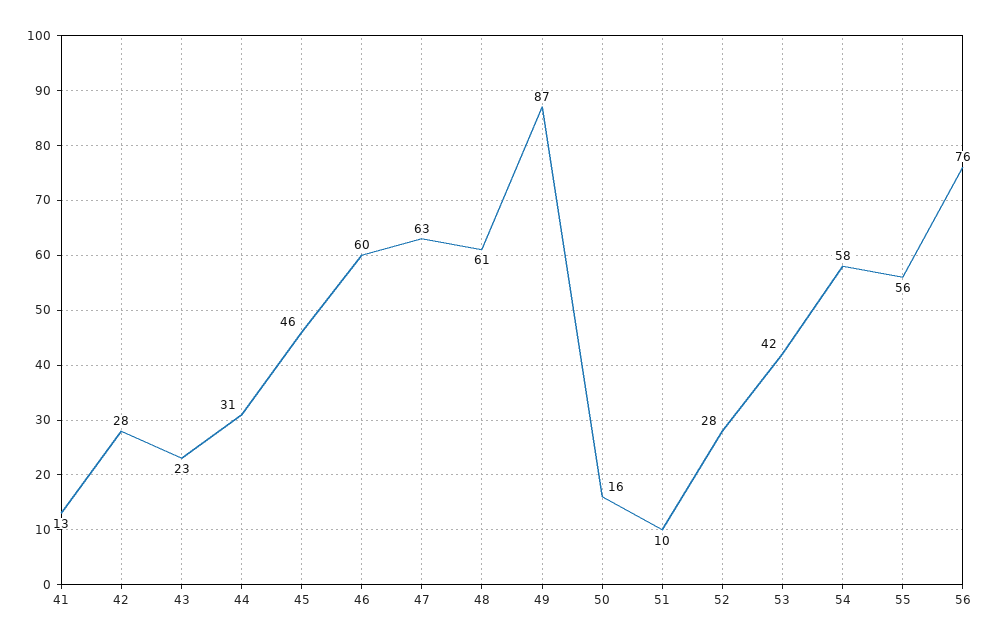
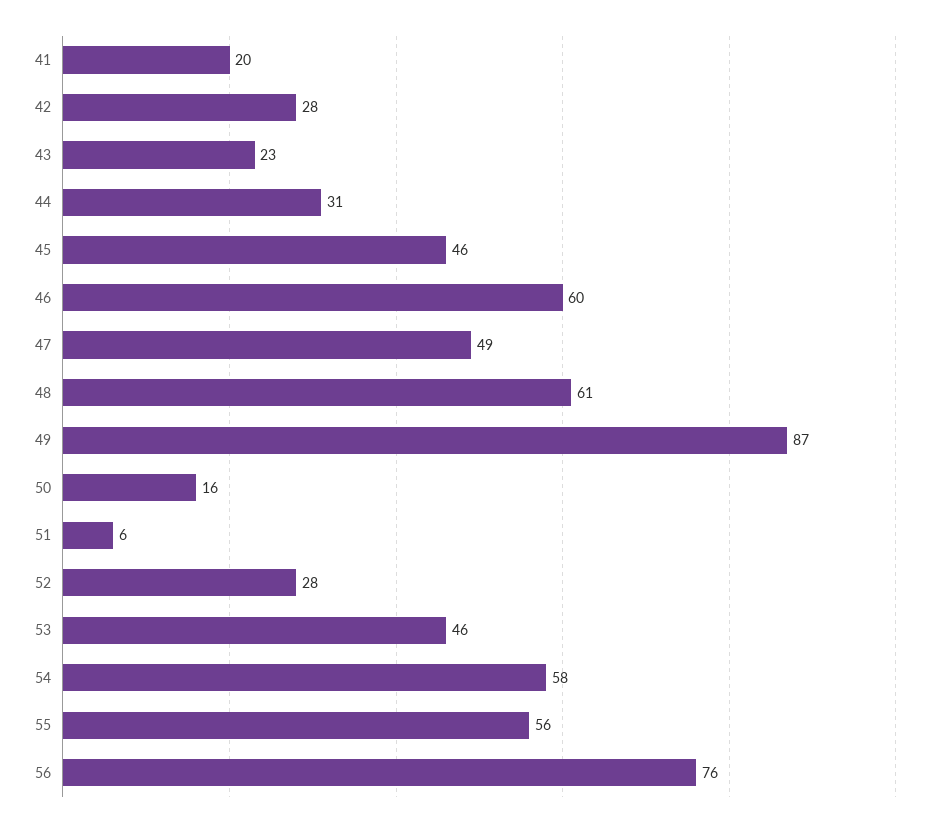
  {
-   "41": 13,
+   "41": 20,
    "42": 28,
    "43": 23,
    "44": 31,
    "45": 46,
    "46": 60,
-   "47": 63,
+   "47": 49,
    "48": 61,
    "49": 87,
    "50": 16,
-   "51": 10,
+   "51": 6,
    "52": 28,
-   "53": 42,
+   "53": 46,
    "54": 58,
    "55": 56,
    "56": 76
  }

